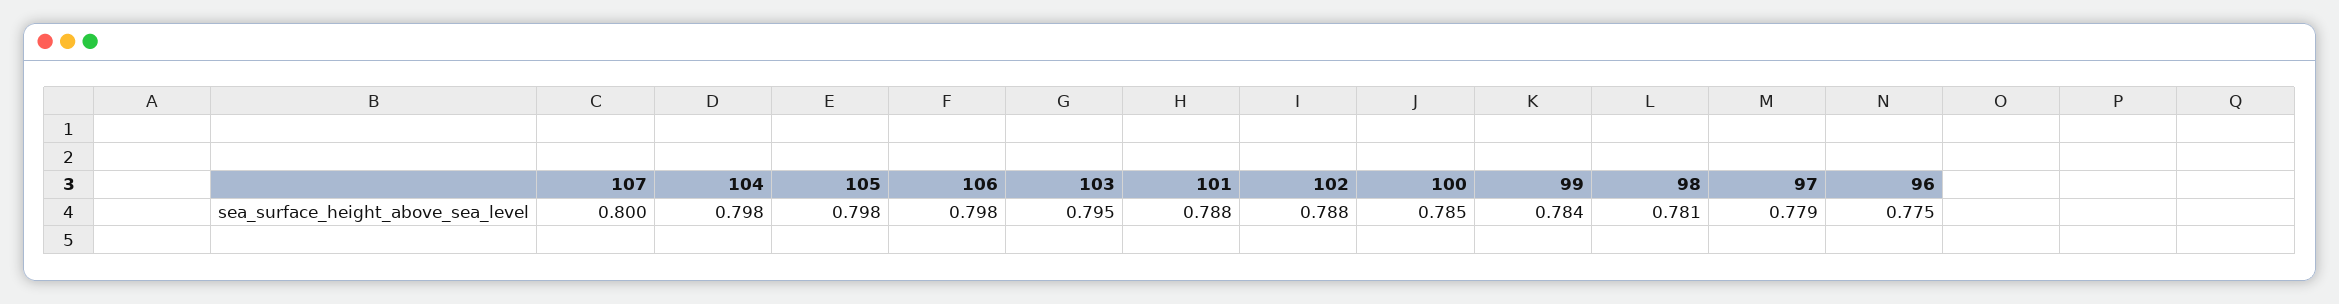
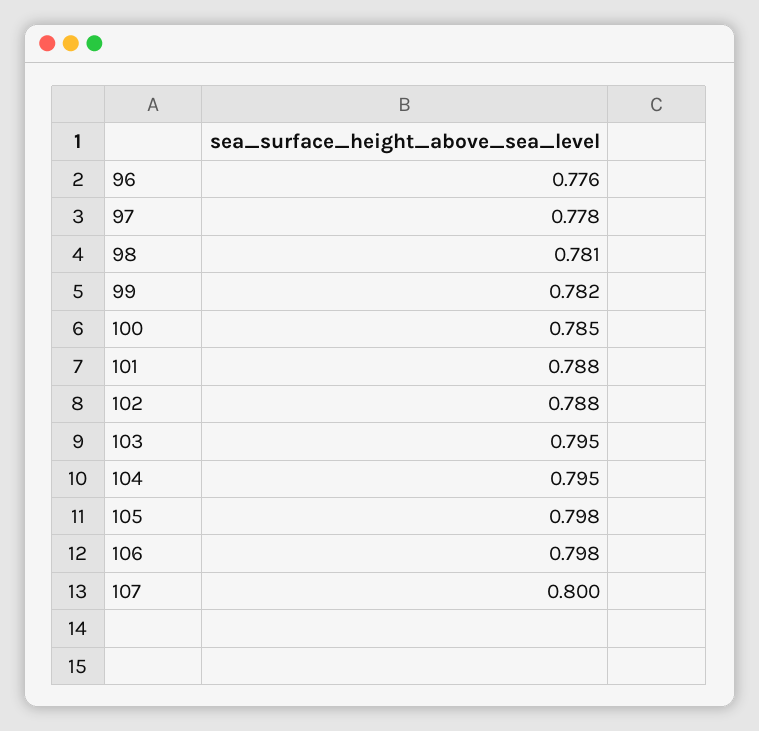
  {
    "107": 0.8,
-   "104": 0.798,
+   "104": 0.795,
    "105": 0.798,
    "106": 0.798,
    "103": 0.795,
    "101": 0.788,
    "102": 0.788,
    "100": 0.785,
-   "99": 0.784,
+   "99": 0.782,
    "98": 0.781,
-   "97": 0.779,
+   "97": 0.778,
-   "96": 0.775
+   "96": 0.776
  }

